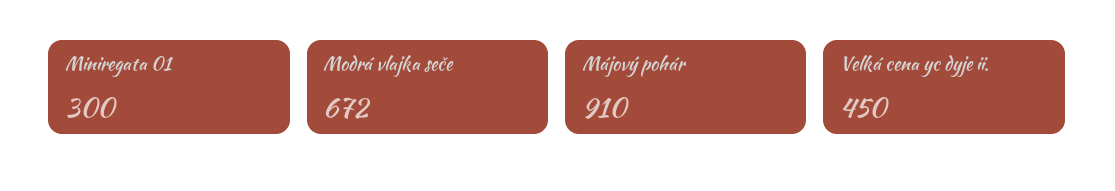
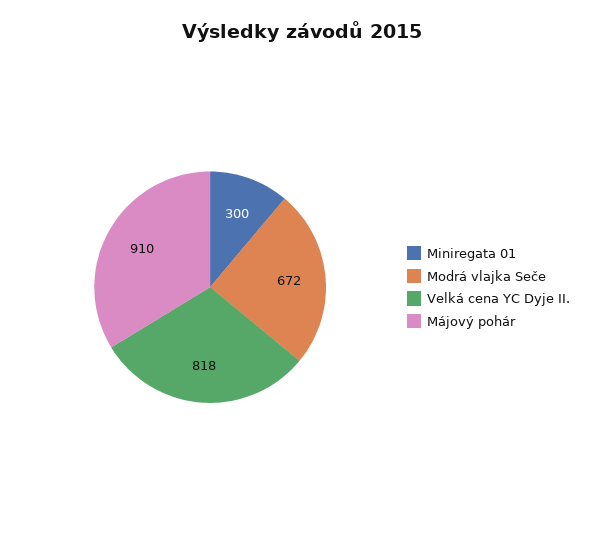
  {
    "Miniregata 01": 300,
    "Modrá vlajka seče": 672,
    "Májový pohár": 910,
-   "Velká cena yc dyje ii.": 450
+   "Velká cena yc dyje ii.": 818
  }

